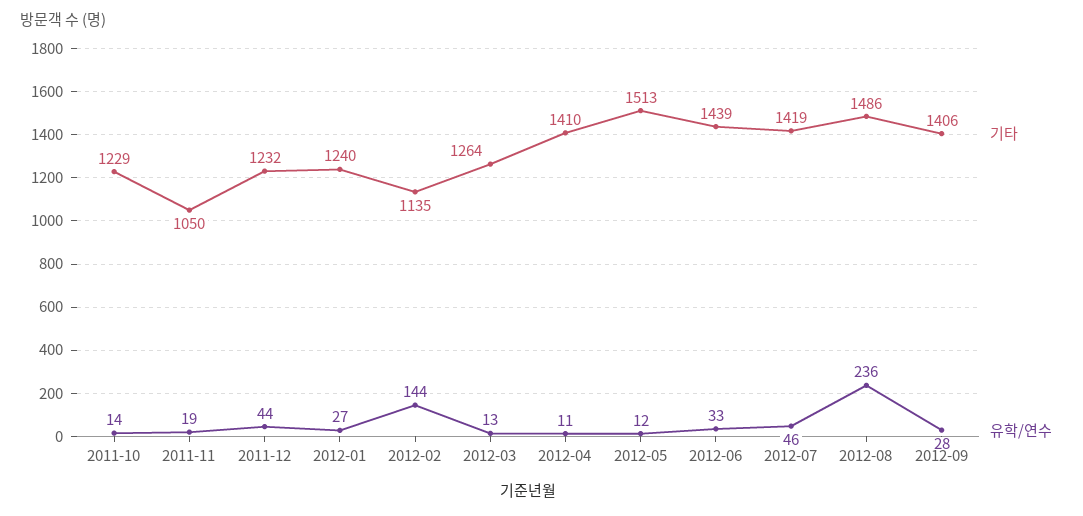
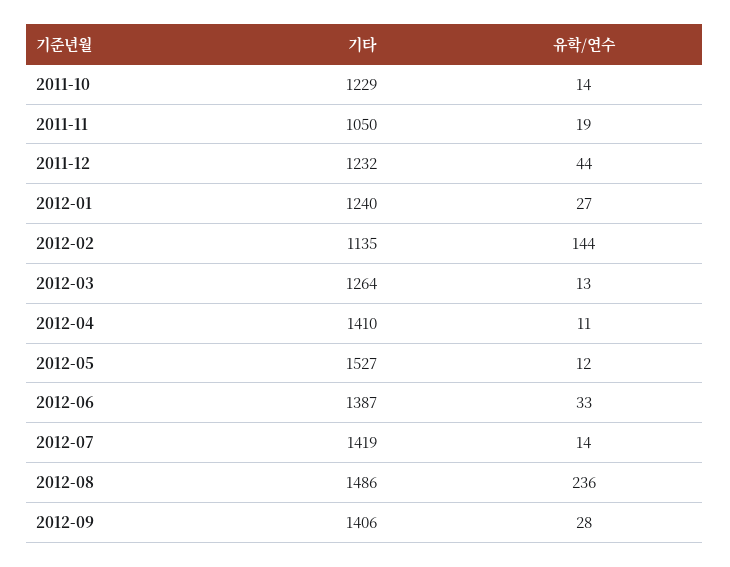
  {
    "기타": {
      "2011-10": 1229,
      "2011-11": 1050,
      "2011-12": 1232,
      "2012-01": 1240,
      "2012-02": 1135,
      "2012-03": 1264,
      "2012-04": 1410,
-     "2012-05": 1513,
+     "2012-05": 1527,
-     "2012-06": 1439,
+     "2012-06": 1387,
      "2012-07": 1419,
      "2012-08": 1486,
      "2012-09": 1406
    },
    "유학/연수": {
      "2011-10": 14,
      "2011-11": 19,
      "2011-12": 44,
      "2012-01": 27,
      "2012-02": 144,
      "2012-03": 13,
      "2012-04": 11,
      "2012-05": 12,
      "2012-06": 33,
-     "2012-07": 46,
+     "2012-07": 14,
      "2012-08": 236,
      "2012-09": 28
    }
  }

